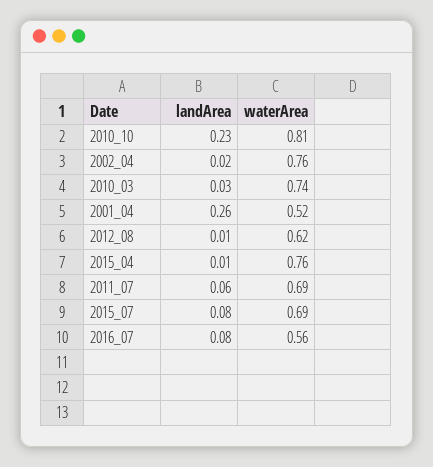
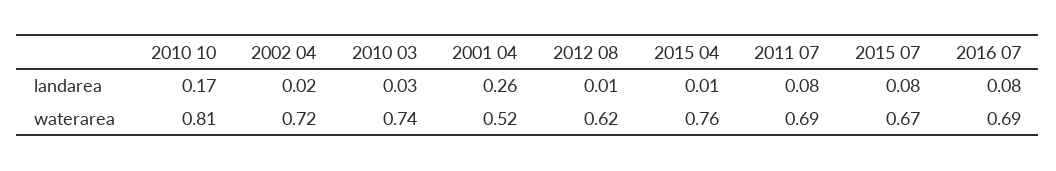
  {
    "landArea": {
-     "2010_10": 0.23,
+     "2010_10": 0.17,
      "2002_04": 0.02,
      "2010_03": 0.03,
      "2001_04": 0.26,
      "2012_08": 0.01,
      "2015_04": 0.01,
-     "2011_07": 0.06,
+     "2011_07": 0.08,
      "2015_07": 0.08,
      "2016_07": 0.08
    },
    "waterArea": {
      "2010_10": 0.81,
-     "2002_04": 0.76,
+     "2002_04": 0.72,
      "2010_03": 0.74,
      "2001_04": 0.52,
      "2012_08": 0.62,
      "2015_04": 0.76,
      "2011_07": 0.69,
-     "2015_07": 0.69,
+     "2015_07": 0.67,
-     "2016_07": 0.56
+     "2016_07": 0.69
    }
  }

